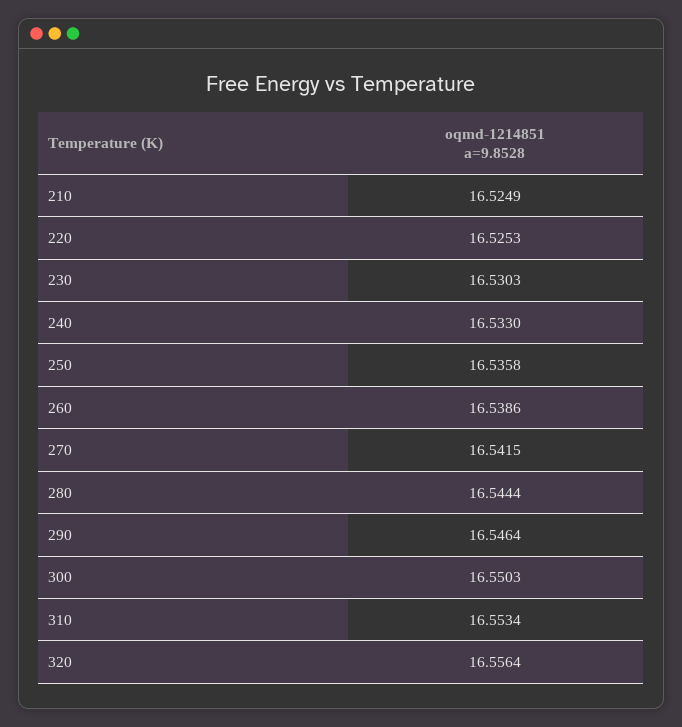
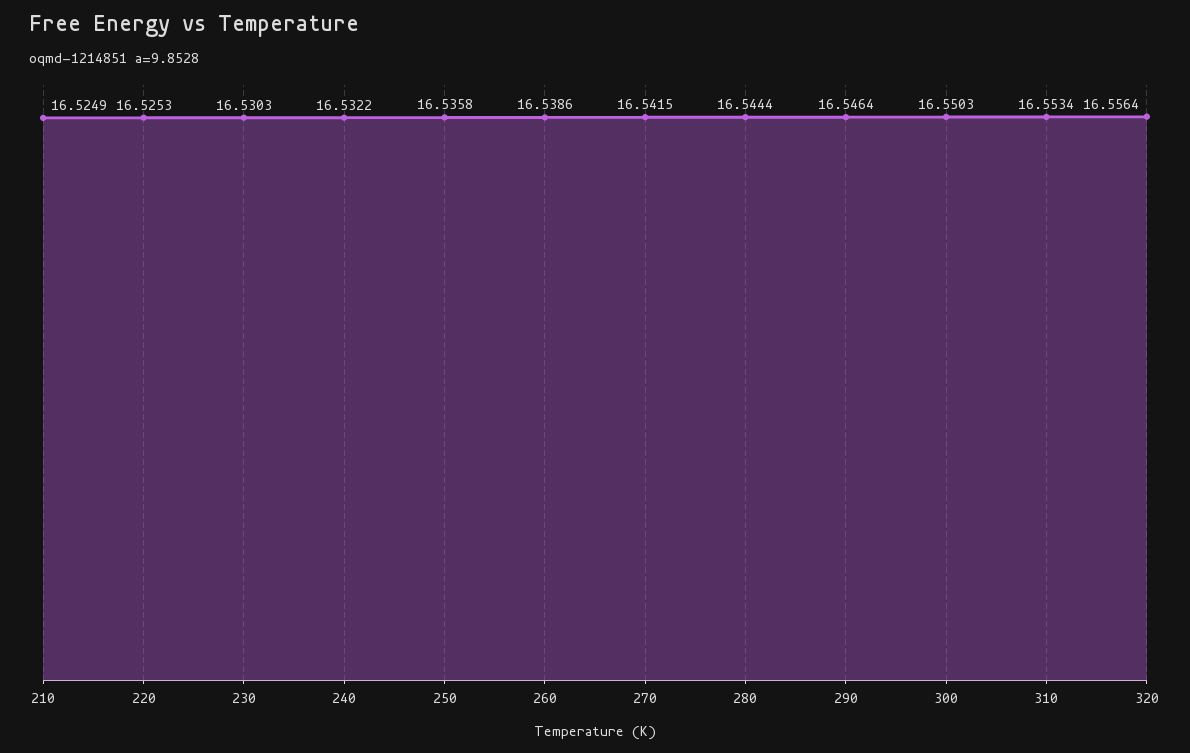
  {
    "210": 16.5249,
    "220": 16.5253,
    "230": 16.5303,
-   "240": 16.533,
+   "240": 16.5322,
    "250": 16.5358,
    "260": 16.5386,
    "270": 16.5415,
    "280": 16.5444,
    "290": 16.5464,
    "300": 16.5503,
    "310": 16.5534,
    "320": 16.5564
  }

